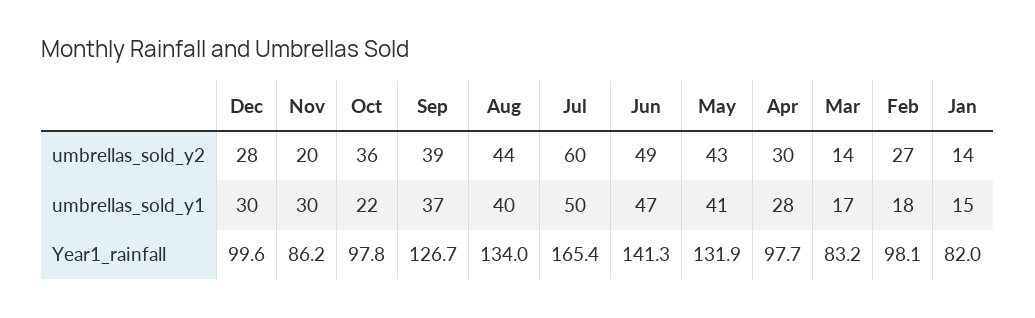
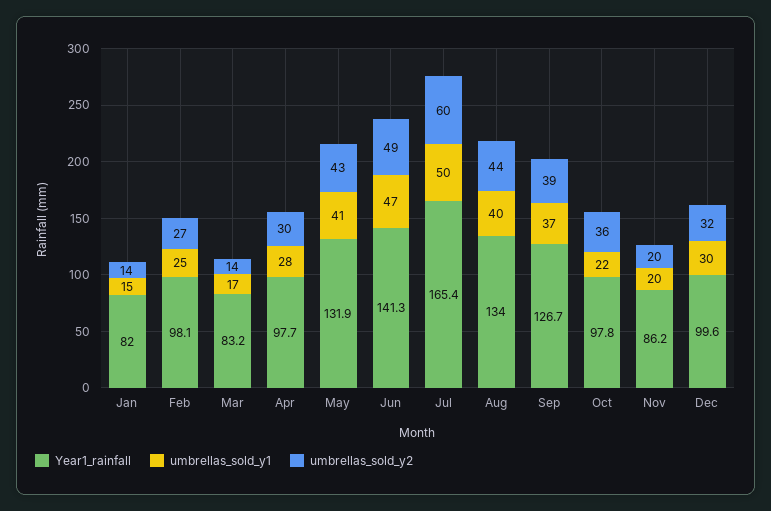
  {
    "umbrellas_sold_y2": {
-     "Dec": 28,
+     "Dec": 32,
      "Nov": 20,
      "Oct": 36,
      "Sep": 39,
      "Aug": 44,
      "Jul": 60,
      "Jun": 49,
      "May": 43,
      "Apr": 30,
      "Mar": 14,
      "Feb": 27,
      "Jan": 14
    },
    "umbrellas_sold_y1": {
      "Dec": 30,
-     "Nov": 30,
+     "Nov": 20,
      "Oct": 22,
      "Sep": 37,
      "Aug": 40,
      "Jul": 50,
      "Jun": 47,
      "May": 41,
      "Apr": 28,
      "Mar": 17,
-     "Feb": 18,
+     "Feb": 25,
      "Jan": 15
    },
    "Year1_rainfall": {
      "Dec": 99.6,
      "Nov": 86.2,
      "Oct": 97.8,
      "Sep": 126.7,
      "Aug": 134,
      "Jul": 165.4,
      "Jun": 141.3,
      "May": 131.9,
      "Apr": 97.7,
      "Mar": 83.2,
      "Feb": 98.1,
      "Jan": 82
    }
  }

